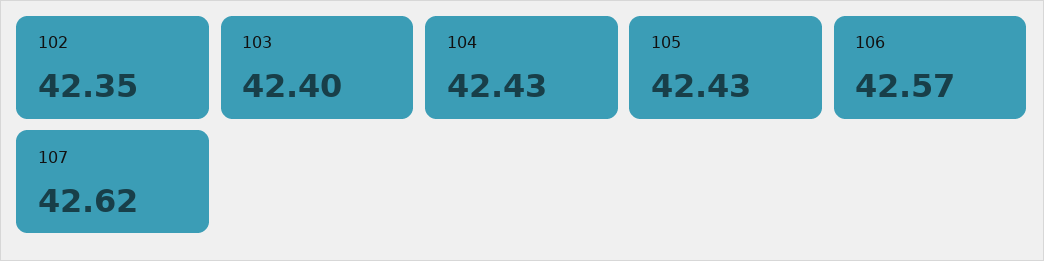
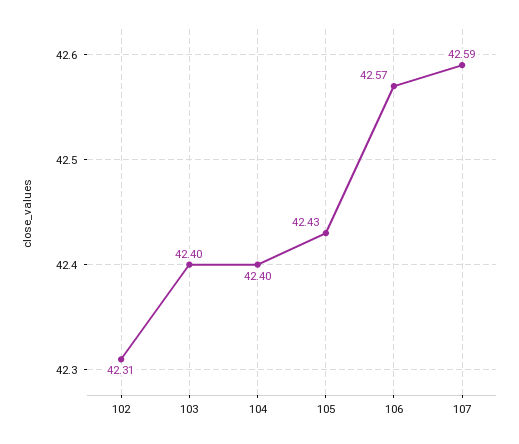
  {
-   "102": 42.35,
+   "102": 42.31,
    "103": 42.4,
-   "104": 42.43,
+   "104": 42.4,
    "105": 42.43,
    "106": 42.57,
-   "107": 42.62
+   "107": 42.59
  }

